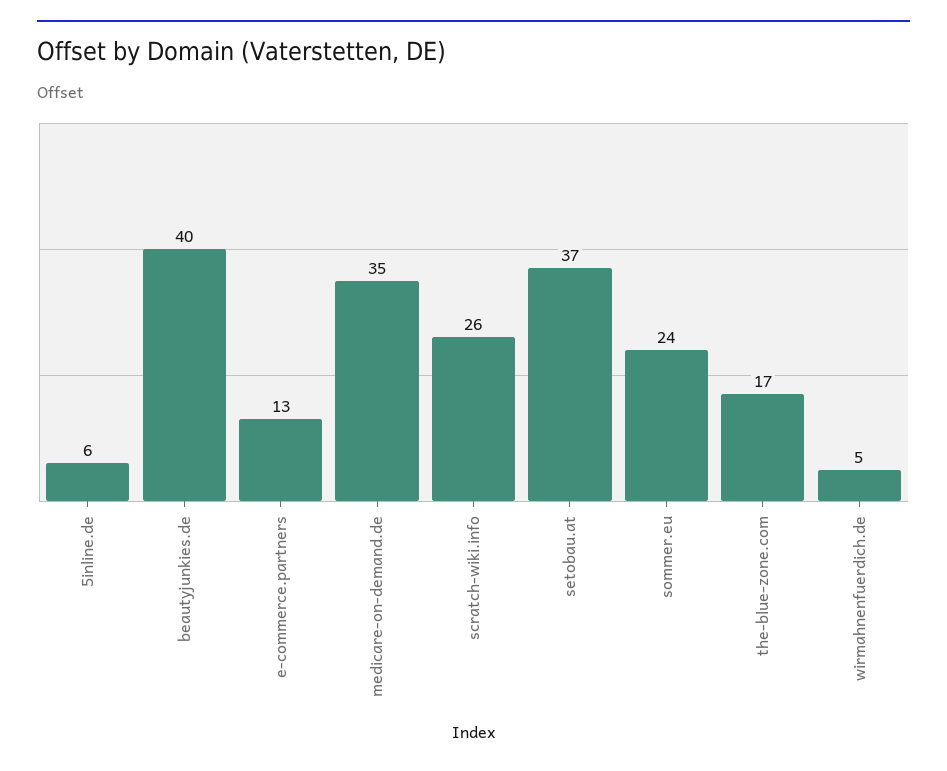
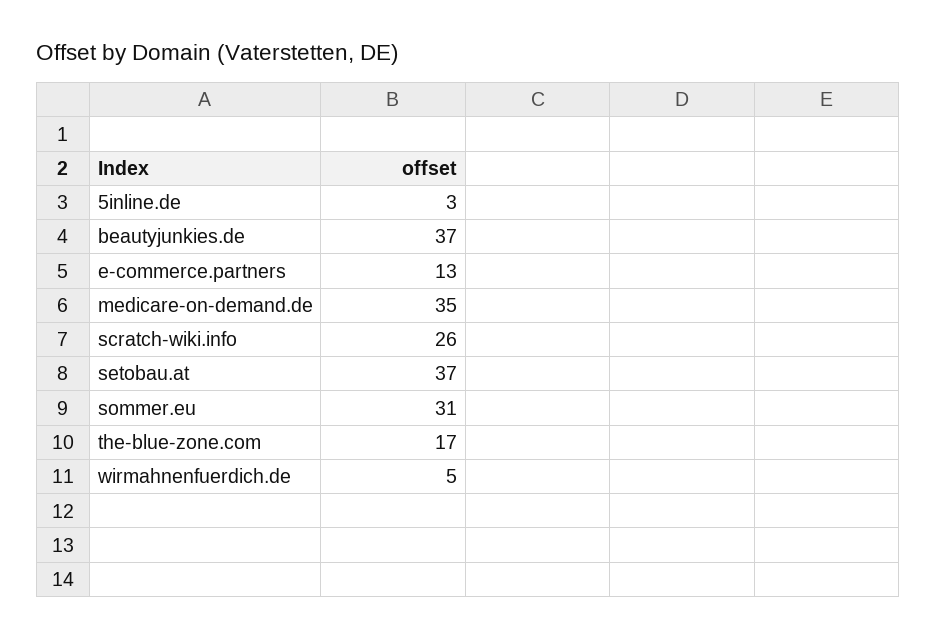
  {
-   "5inline.de": 6,
+   "5inline.de": 3,
-   "beautyjunkies.de": 40,
+   "beautyjunkies.de": 37,
    "e-commerce.partners": 13,
    "medicare-on-demand.de": 35,
    "scratch-wiki.info": 26,
    "setobau.at": 37,
-   "sommer.eu": 24,
+   "sommer.eu": 31,
    "the-blue-zone.com": 17,
    "wirmahnenfuerdich.de": 5
  }

